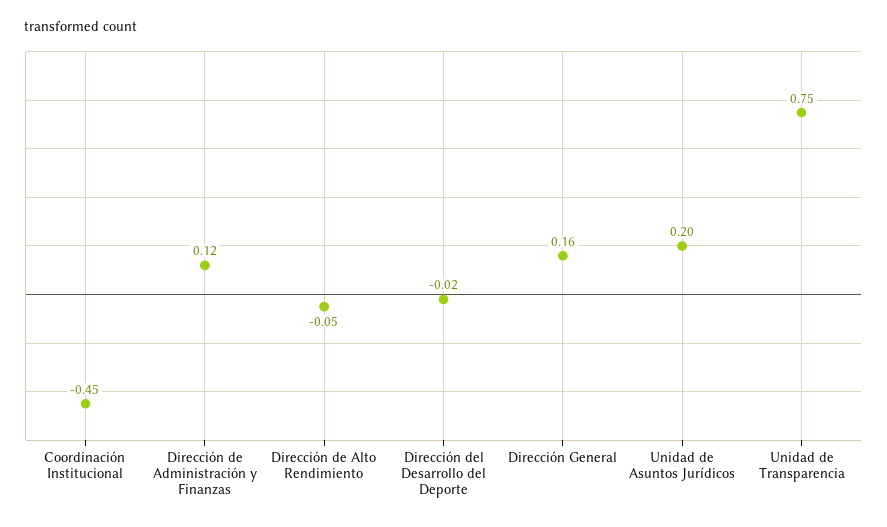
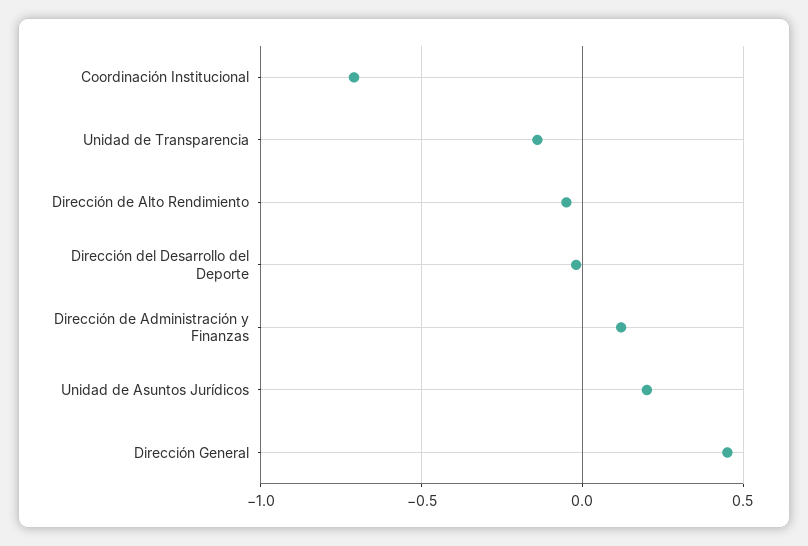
  {
-   "Coordinación Institucional": -0.45,
+   "Coordinación Institucional": -0.7,
    "Dirección de Administración y Finanzas": 0.12,
    "Dirección de Alto Rendimiento": -0.05,
    "Dirección del Desarrollo del Deporte": -0.02,
-   "Dirección General": 0.16,
+   "Dirección General": 0.45,
    "Unidad de Asuntos Jurídicos": 0.2,
-   "Unidad de Transparencia": 0.75
+   "Unidad de Transparencia": -0.15
  }

